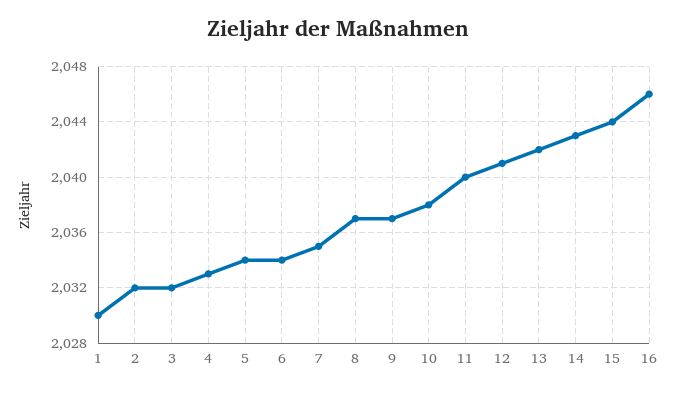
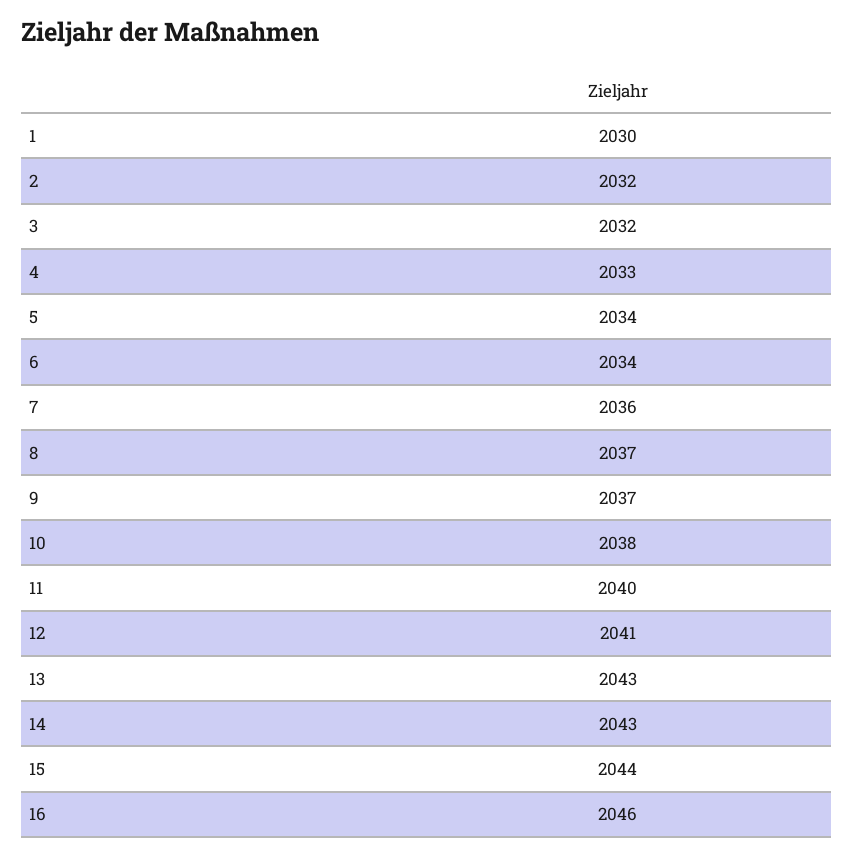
  {
    "1": 2030,
    "2": 2032,
    "3": 2032,
    "4": 2033,
    "5": 2034,
    "6": 2034,
-   "7": 2035,
+   "7": 2036,
    "8": 2037,
    "9": 2037,
    "10": 2038,
    "11": 2040,
    "12": 2041,
-   "13": 2042,
+   "13": 2043,
    "14": 2043,
    "15": 2044,
    "16": 2046
  }

